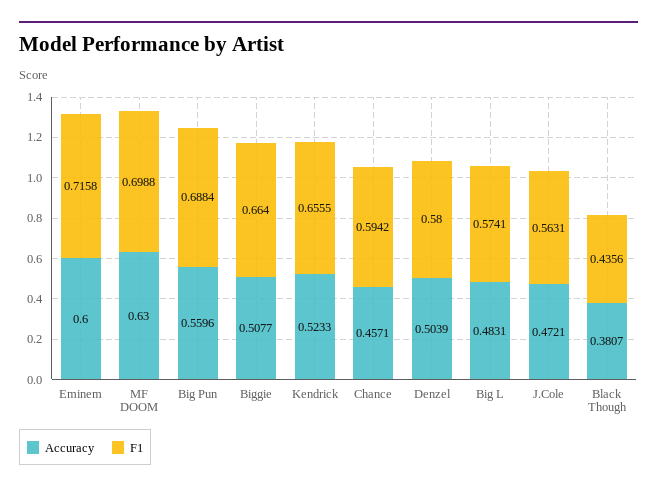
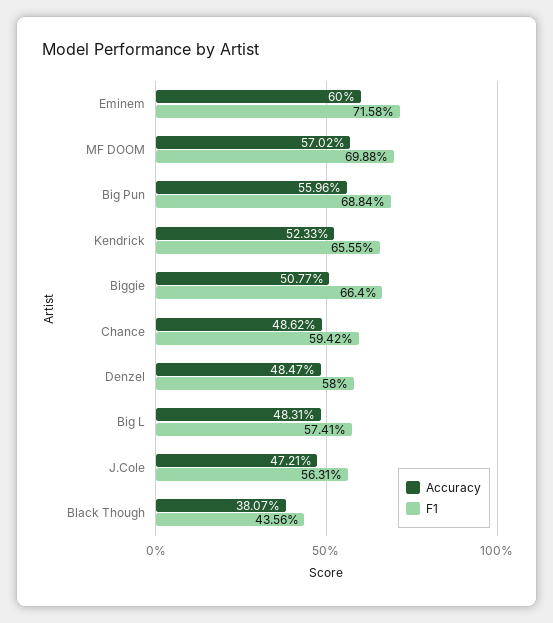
  {
    "Accuracy": {
      "Eminem": 0.6,
-     "MF DOOM": 0.63,
+     "MF DOOM": 0.5702,
      "Big Pun": 0.5596,
      "Biggie": 0.5077,
      "Kendrick": 0.5233,
-     "Chance": 0.4571,
+     "Chance": 0.4862,
-     "Denzel": 0.5039,
+     "Denzel": 0.4847,
      "Big L": 0.4831,
      "J.Cole": 0.4721,
      "Black Though": 0.3807
    },
    "F1": {
      "Eminem": 0.7158,
      "MF DOOM": 0.6988,
      "Big Pun": 0.6884,
      "Biggie": 0.664,
      "Kendrick": 0.6555,
      "Chance": 0.5942,
      "Denzel": 0.58,
      "Big L": 0.5741,
      "J.Cole": 0.5631,
      "Black Though": 0.4356
    }
  }

